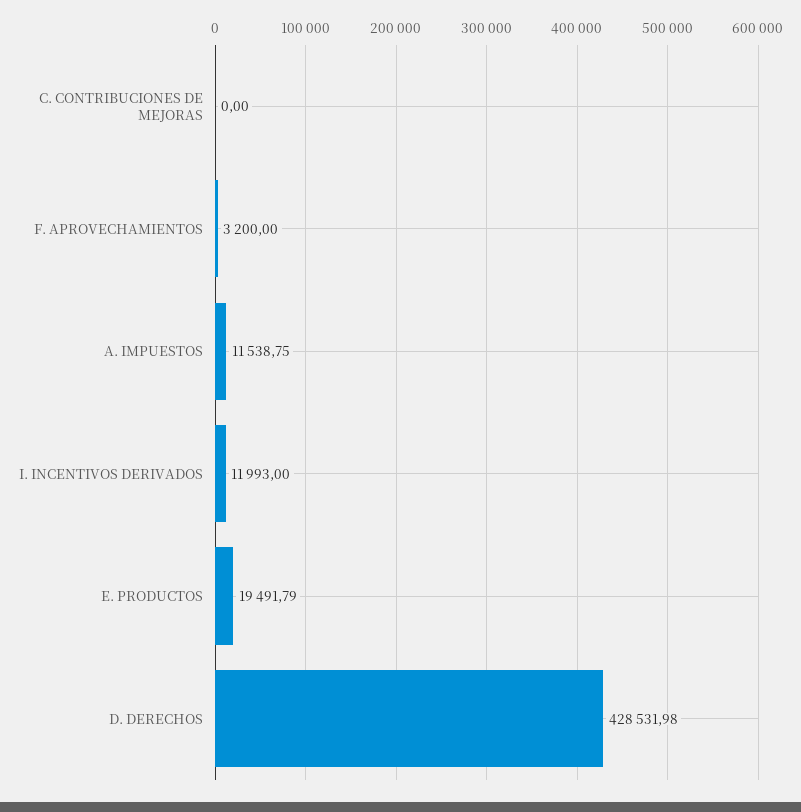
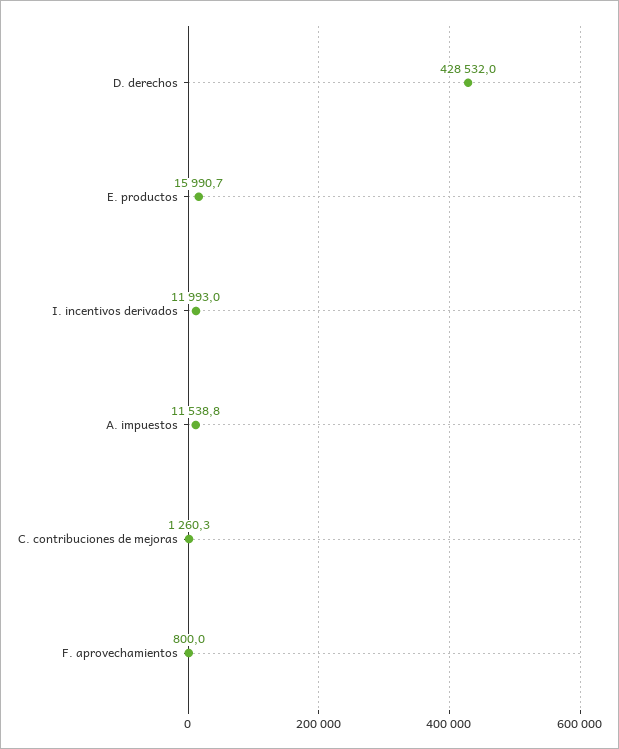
  {
-   "C. CONTRIBUCIONES DE MEJORAS": 0,
+   "C. CONTRIBUCIONES DE MEJORAS": 1260.3,
-   "F. APROVECHAMIENTOS": 3200,
+   "F. APROVECHAMIENTOS": 800,
    "A. IMPUESTOS": 11538.75,
    "I. INCENTIVOS DERIVADOS": 11993,
-   "E. PRODUCTOS": 19491.79,
+   "E. PRODUCTOS": 15990.7,
    "D. DERECHOS": 428531.98
  }

